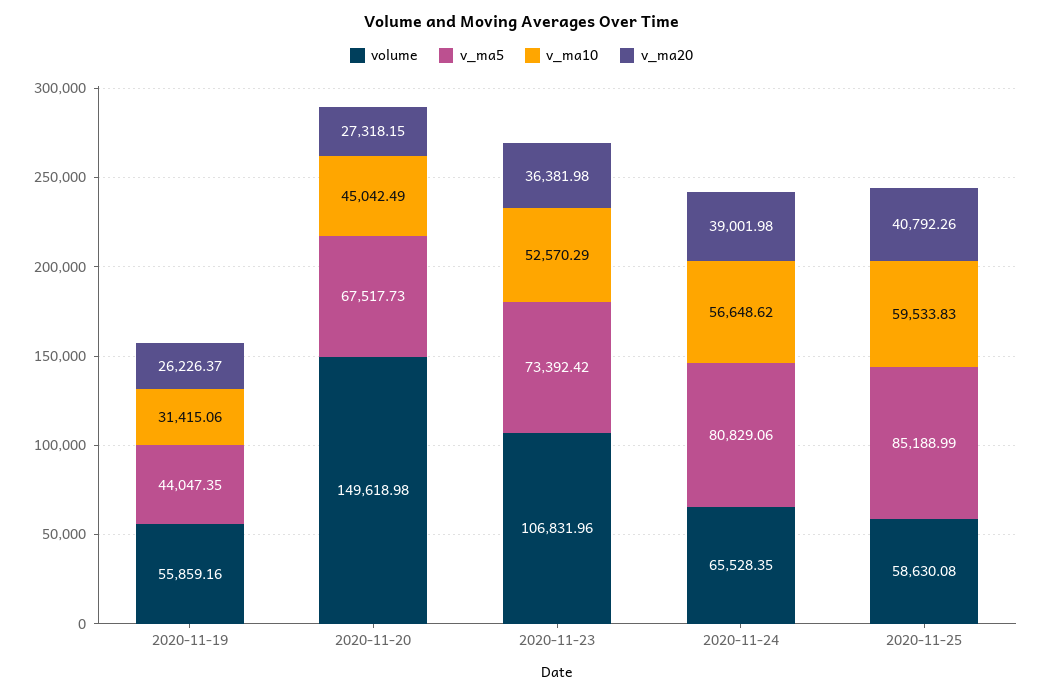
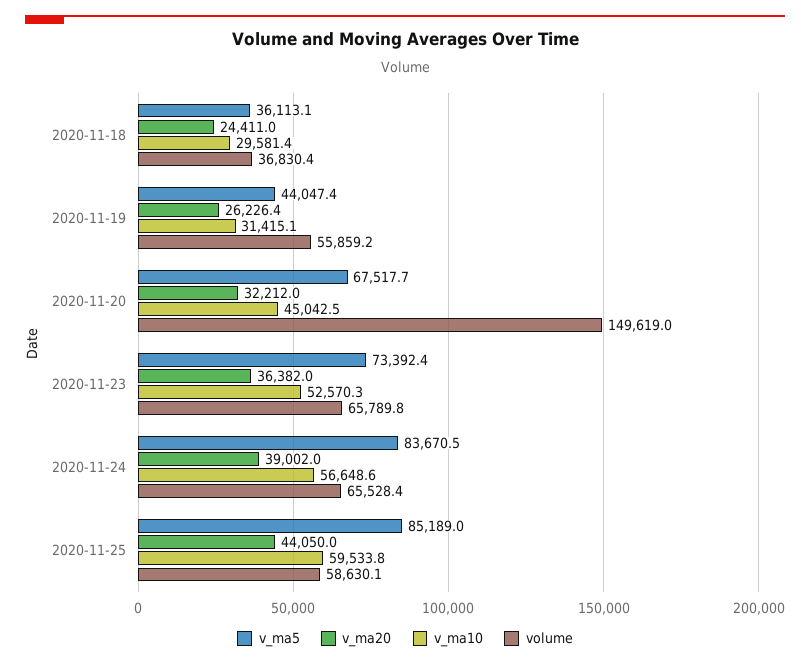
  {
    "volume": {
      "2020-11-19": 55859.16,
      "2020-11-20": 149618.98,
-     "2020-11-23": 106831.96,
+     "2020-11-23": 65789.8,
      "2020-11-24": 65528.35,
-     "2020-11-25": 58630.08
+     "2020-11-25": 58630.08,
+     "2020-11-18": 36830.4
    },
    "v_ma5": {
      "2020-11-19": 44047.35,
      "2020-11-20": 67517.73,
      "2020-11-23": 73392.42,
-     "2020-11-24": 80829.06,
+     "2020-11-24": 83670.5,
-     "2020-11-25": 85188.99
+     "2020-11-25": 85188.99,
+     "2020-11-18": 36113.1
    },
    "v_ma10": {
      "2020-11-19": 31415.06,
      "2020-11-20": 45042.49,
      "2020-11-23": 52570.29,
      "2020-11-24": 56648.62,
-     "2020-11-25": 59533.83
+     "2020-11-25": 59533.83,
+     "2020-11-18": 29581.4
    },
    "v_ma20": {
      "2020-11-19": 26226.37,
-     "2020-11-20": 27318.15,
+     "2020-11-20": 32212,
      "2020-11-23": 36381.98,
      "2020-11-24": 39001.98,
-     "2020-11-25": 40792.26
+     "2020-11-25": 44050,
+     "2020-11-18": 24411
    }
  }

